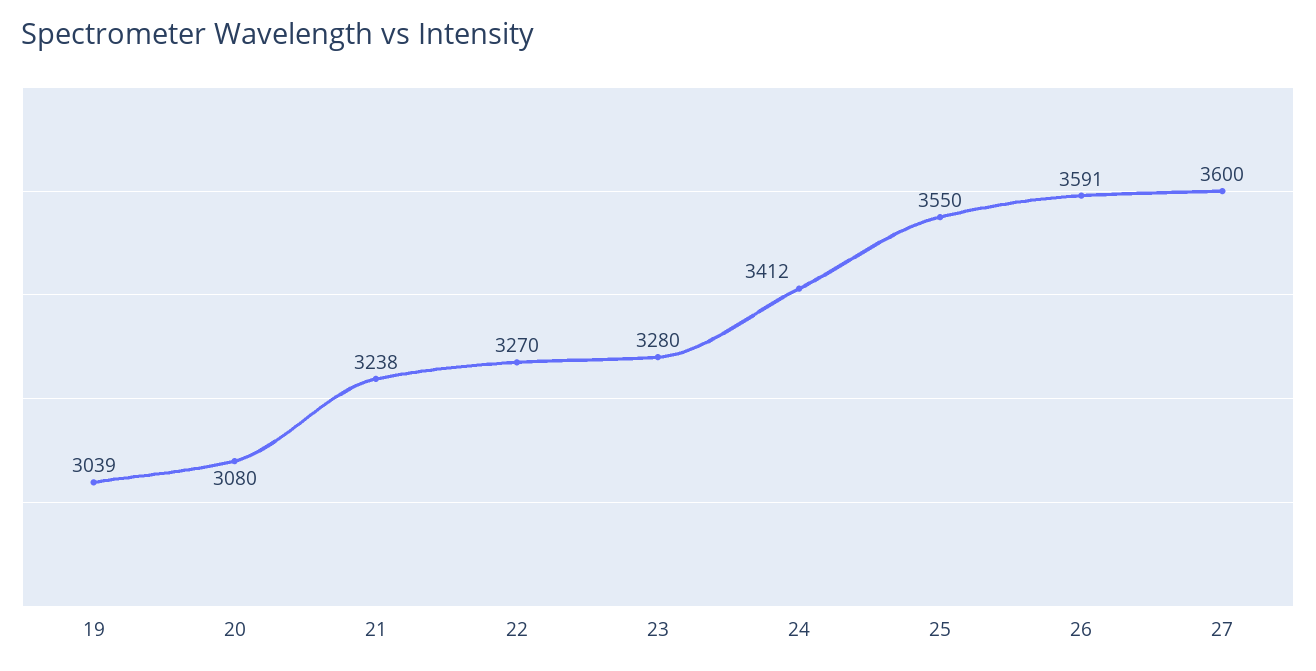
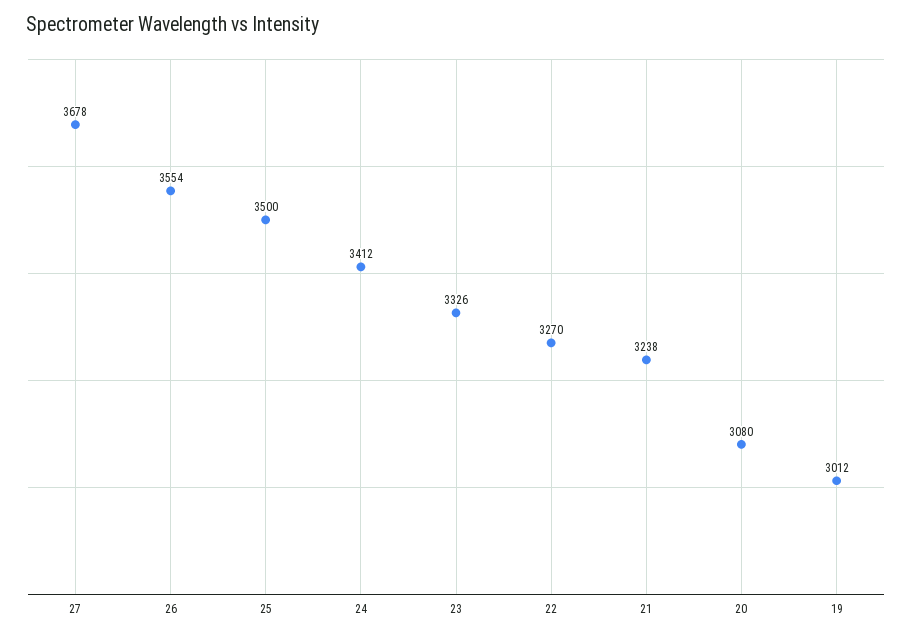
  {
-   "19": 3039,
+   "19": 3012,
    "20": 3080,
    "21": 3238,
    "22": 3270,
-   "23": 3280,
+   "23": 3326,
    "24": 3412,
-   "25": 3550,
+   "25": 3500,
-   "26": 3591,
+   "26": 3554,
-   "27": 3600
+   "27": 3678
  }

